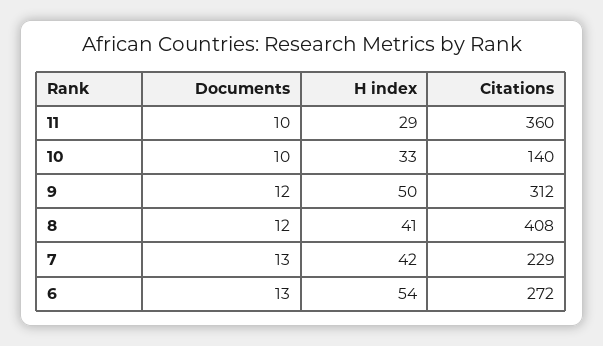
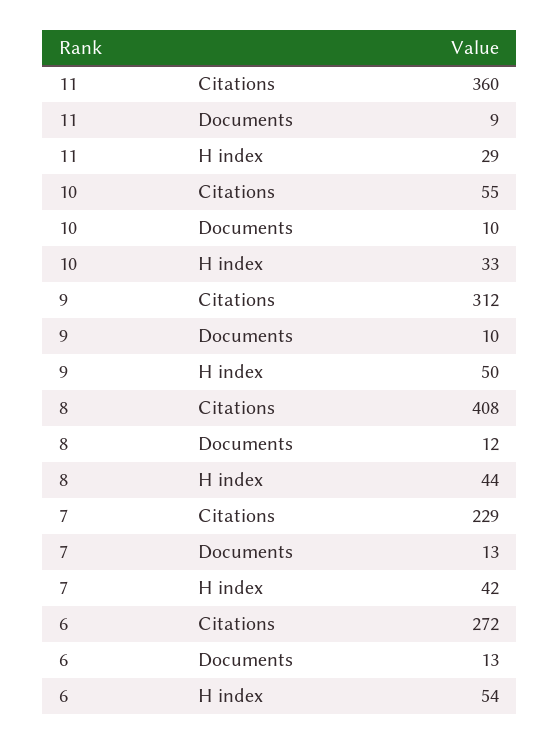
  {
    "Documents": {
-     "11": 10,
+     "11": 9,
      "10": 10,
-     "9": 12,
+     "9": 10,
      "8": 12,
      "7": 13,
      "6": 13
    },
    "H index": {
      "11": 29,
      "10": 33,
      "9": 50,
-     "8": 41,
+     "8": 44,
      "7": 42,
      "6": 54
    },
    "Citations": {
      "11": 360,
-     "10": 140,
+     "10": 55,
      "9": 312,
      "8": 408,
      "7": 229,
      "6": 272
    }
  }

